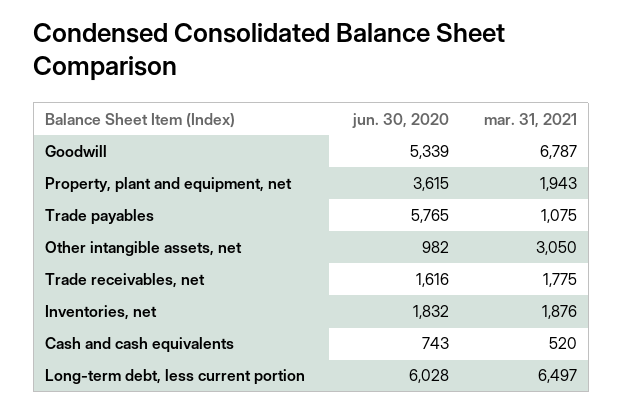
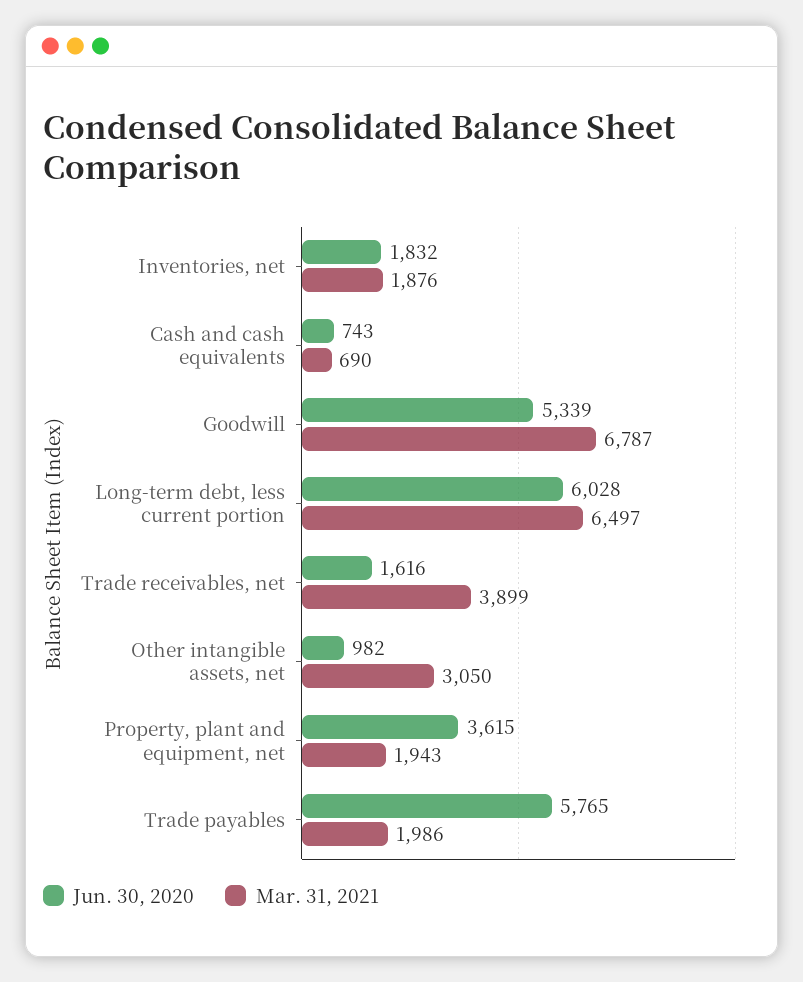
  {
    "jun. 30, 2020": {
      "Goodwill": 5339,
      "Property, plant and equipment, net": 3615,
      "Trade payables": 5765,
      "Other intangible assets, net": 982,
      "Trade receivables, net": 1616,
      "Inventories, net": 1832,
      "Cash and cash equivalents": 743,
      "Long-term debt, less current portion": 6028
    },
    "mar. 31, 2021": {
      "Goodwill": 6787,
      "Property, plant and equipment, net": 1943,
-     "Trade payables": 1075,
+     "Trade payables": 1986,
      "Other intangible assets, net": 3050,
-     "Trade receivables, net": 1775,
+     "Trade receivables, net": 3899,
      "Inventories, net": 1876,
-     "Cash and cash equivalents": 520,
+     "Cash and cash equivalents": 690,
      "Long-term debt, less current portion": 6497
    }
  }

